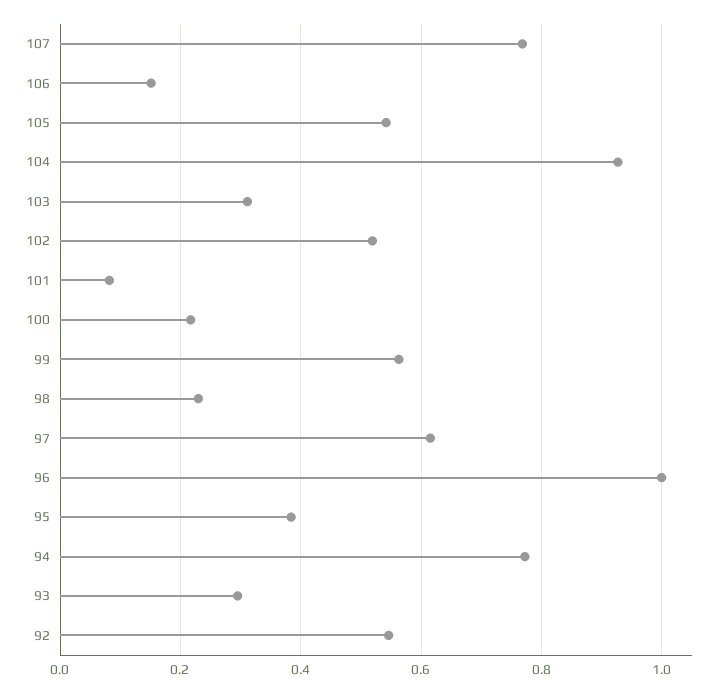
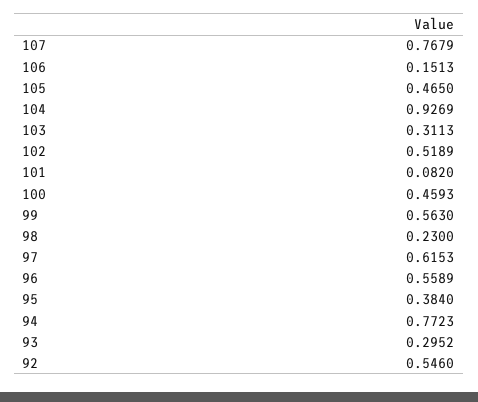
  {
    "107": 0.7679,
    "106": 0.1513,
-   "105": 0.54,
+   "105": 0.465,
    "104": 0.9269,
    "103": 0.3113,
    "102": 0.5189,
    "101": 0.082,
-   "100": 0.22,
+   "100": 0.4593,
    "99": 0.563,
    "98": 0.23,
    "97": 0.6153,
-   "96": 1,
+   "96": 0.5589,
    "95": 0.384,
    "94": 0.7723,
    "93": 0.2952,
    "92": 0.546
  }

